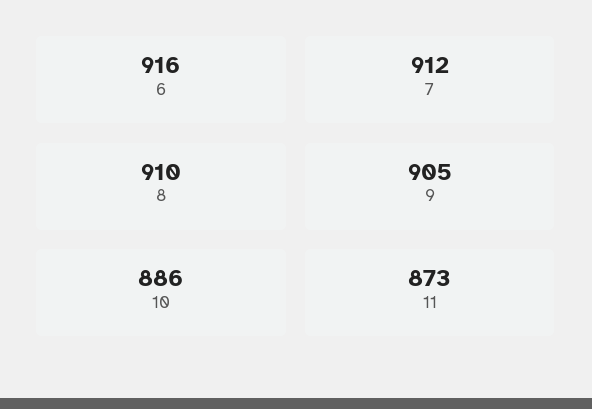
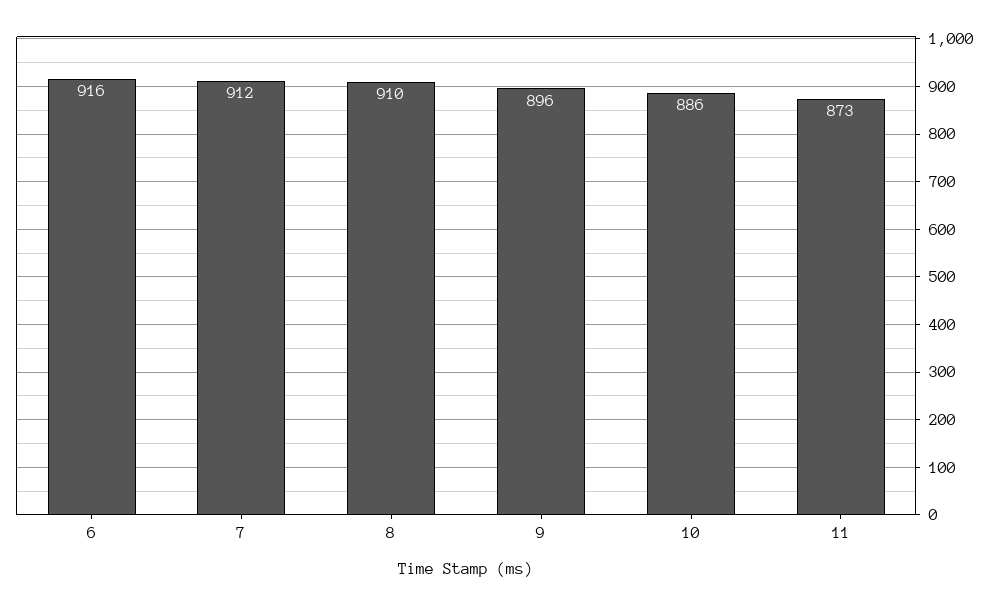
  {
    "6": 916,
    "7": 912,
    "8": 910,
-   "9": 905,
+   "9": 896,
    "10": 886,
    "11": 873
  }

